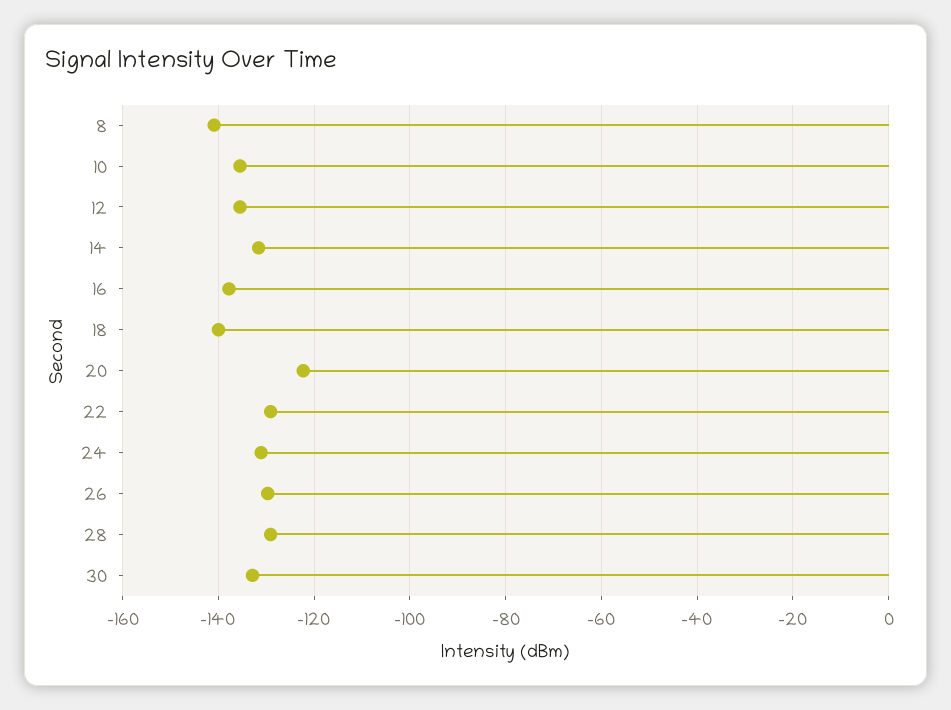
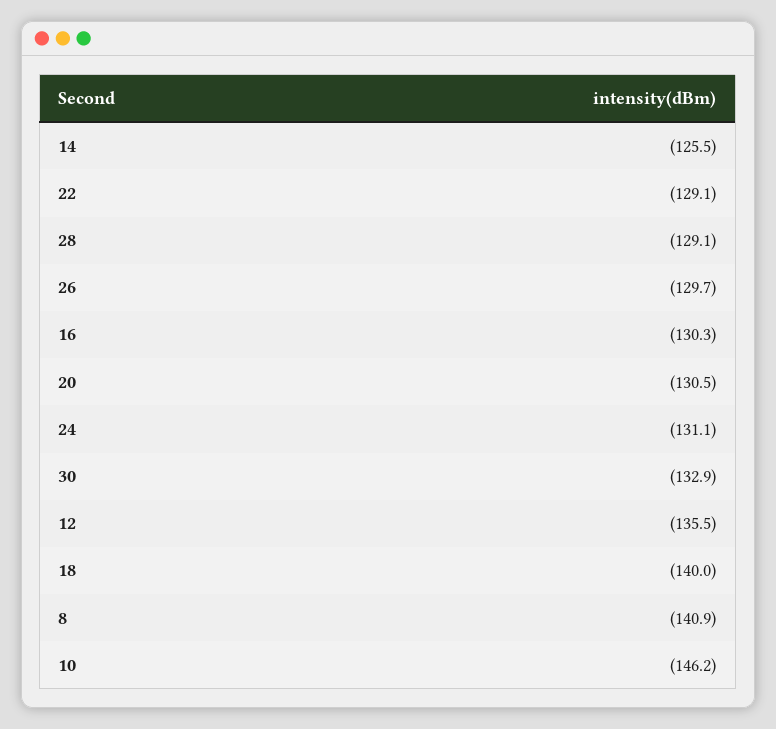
  {
    "8": -140.9,
-   "10": -136,
+   "10": -146.2,
    "12": -135.5,
-   "14": -132,
+   "14": -125.5,
-   "16": -138,
+   "16": -130.3,
    "18": -140,
-   "20": -122,
+   "20": -130.5,
    "22": -129.1,
    "24": -131.1,
    "26": -129.7,
    "28": -129.1,
    "30": -132.9
  }

